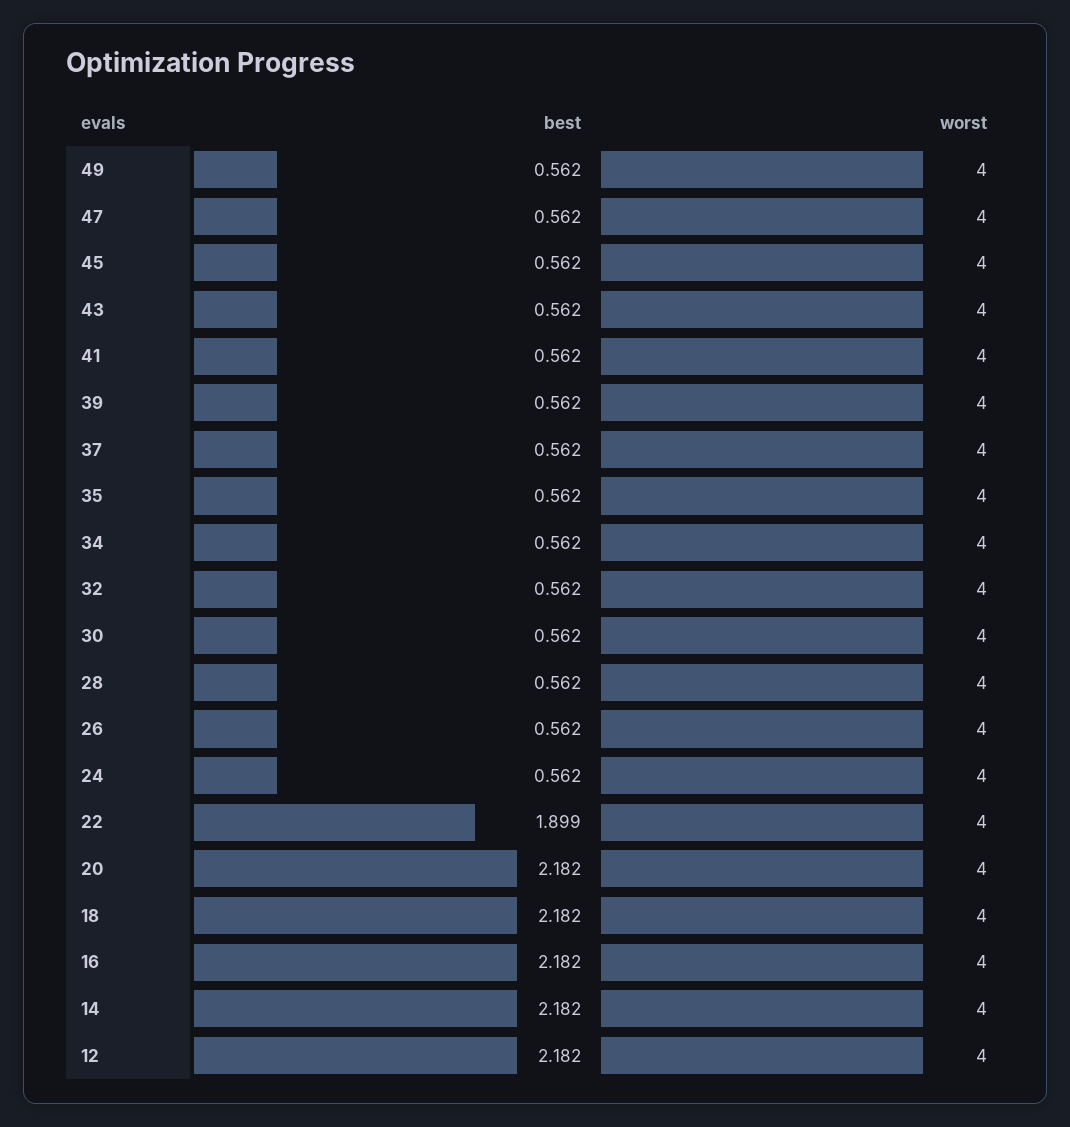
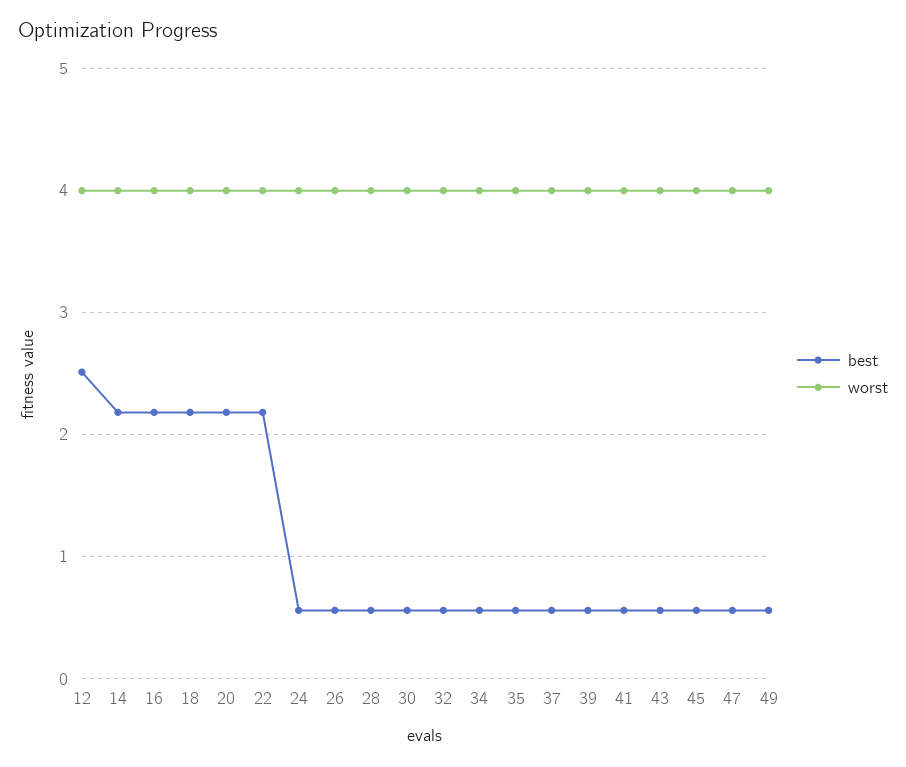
  {
    "best": {
      "49": 0.562,
      "47": 0.562,
      "45": 0.562,
      "43": 0.562,
      "41": 0.562,
      "39": 0.562,
      "37": 0.562,
      "35": 0.562,
      "34": 0.562,
      "32": 0.562,
      "30": 0.562,
      "28": 0.562,
      "26": 0.562,
      "24": 0.562,
-     "22": 1.899,
+     "22": 2.2,
      "20": 2.182,
      "18": 2.182,
      "16": 2.182,
      "14": 2.182,
-     "12": 2.182
+     "12": 2.5
    },
    "worst": {
      "49": 4,
      "47": 4,
      "45": 4,
      "43": 4,
      "41": 4,
      "39": 4,
      "37": 4,
      "35": 4,
      "34": 4,
      "32": 4,
      "30": 4,
      "28": 4,
      "26": 4,
      "24": 4,
      "22": 4,
      "20": 4,
      "18": 4,
      "16": 4,
      "14": 4,
      "12": 4
    }
  }

